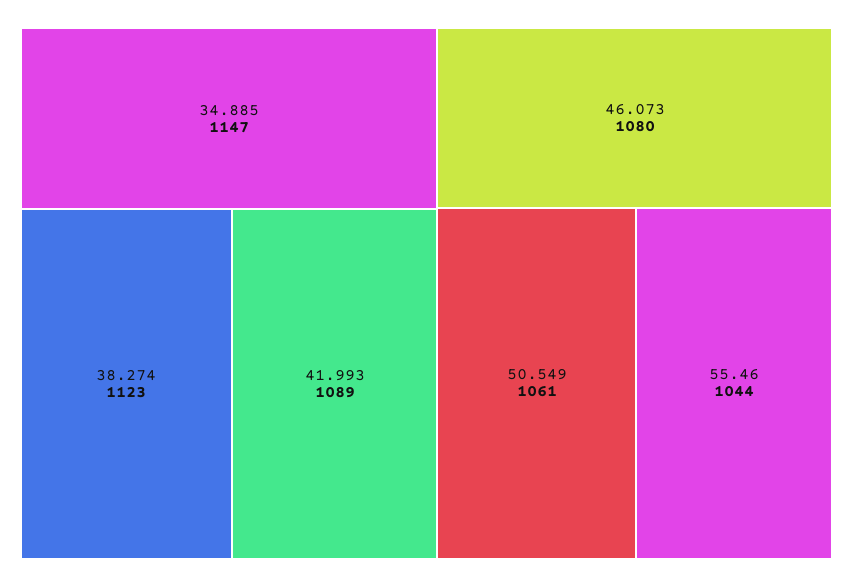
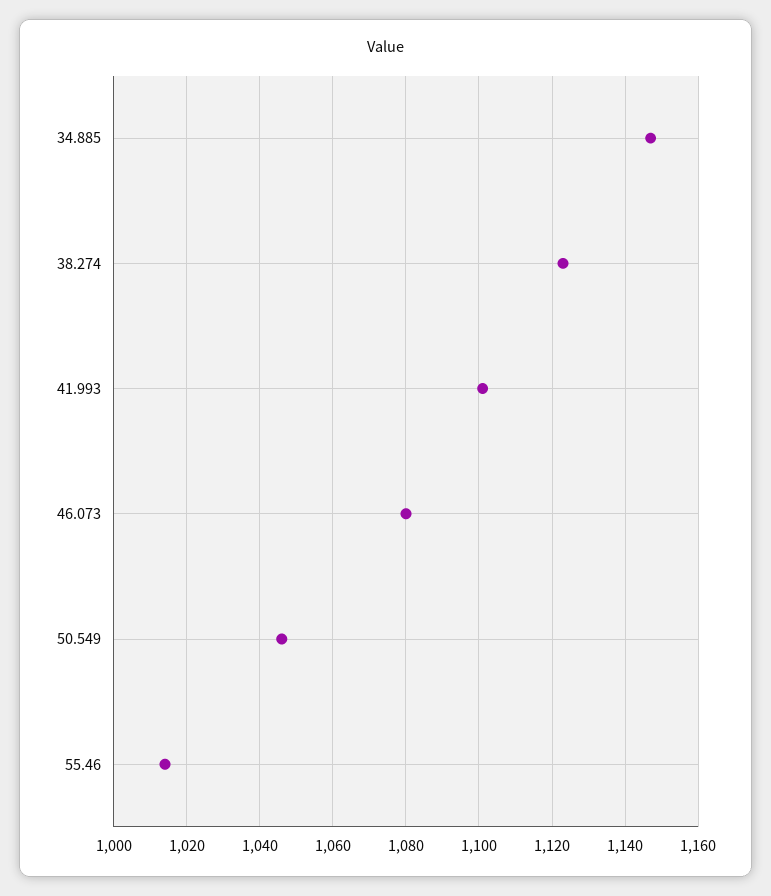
  {
    "34.885": 1147,
    "38.274": 1123,
-   "41.993": 1089,
+   "41.993": 1100,
    "46.073": 1080,
-   "50.549": 1061,
+   "50.549": 1045,
-   "55.46": 1044
+   "55.46": 1015
  }

